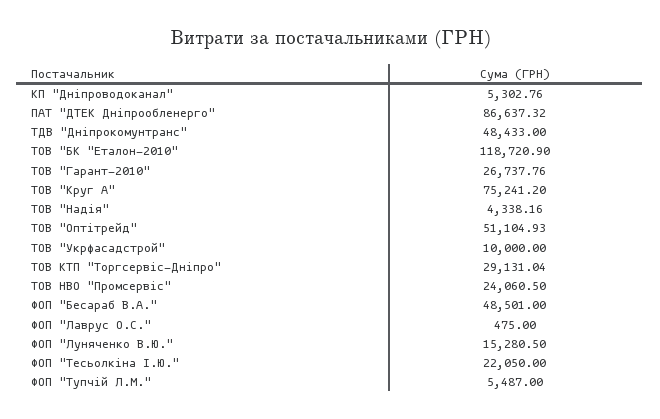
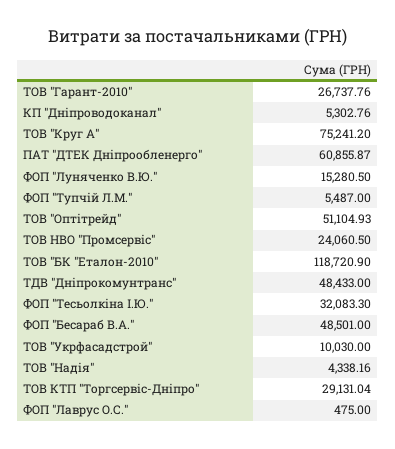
  {
    "КП \"Дніпроводоканал\"": 5302.76,
-   "ПАТ \"ДТЕК Дніпрообленерго\"": 86637.32,
+   "ПАТ \"ДТЕК Дніпрообленерго\"": 60855.87,
    "ТДВ \"Дніпрокомунтранс\"": 48433,
    "ТОВ \"БК \"Еталон-2010\"": 118720.9,
    "ТОВ \"Гарант-2010\"": 26737.76,
    "ТОВ \"Круг А\"": 75241.2,
    "ТОВ \"Надія\"": 4338.16,
    "ТОВ \"Оптітрейд\"": 51104.93,
-   "ТОВ \"Укрфасадстрой\"": 10000,
+   "ТОВ \"Укрфасадстрой\"": 10030,
    "ТОВ КТП \"Торгсервіс-Дніпро\"": 29131.04,
    "ТОВ НВО \"Промсервіс\"": 24060.5,
    "ФОП \"Бесараб В.А.\"": 48501,
    "ФОП \"Лаврус О.С.\"": 475,
    "ФОП \"Луняченко В.Ю.\"": 15280.5,
-   "ФОП \"Тесьолкіна І.Ю.\"": 22050,
+   "ФОП \"Тесьолкіна І.Ю.\"": 32083.3,
    "ФОП \"Тупчій Л.М.\"": 5487
  }

